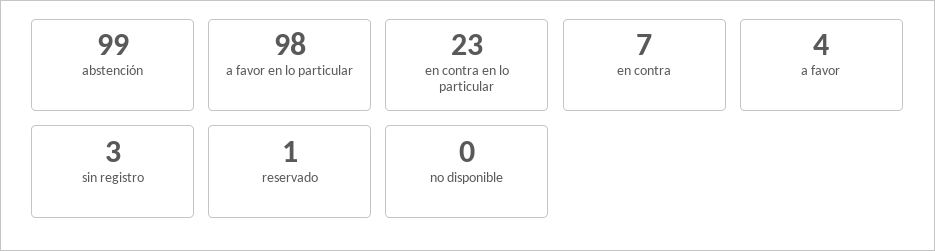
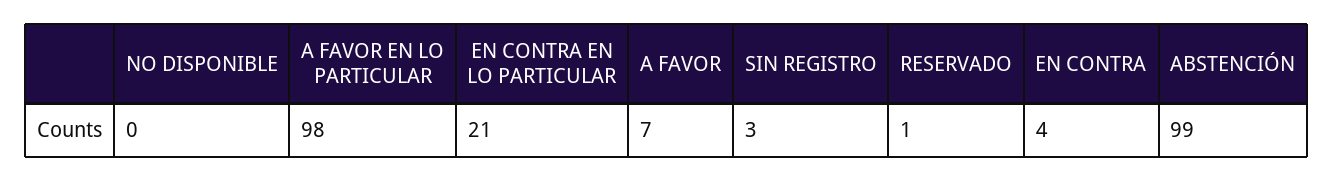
  {
    "abstención": 99,
    "a favor en lo particular": 98,
-   "en contra en lo particular": 23,
+   "en contra en lo particular": 21,
-   "en contra": 7,
+   "en contra": 4,
-   "a favor": 4,
+   "a favor": 7,
    "sin registro": 3,
    "reservado": 1,
    "no disponible": 0
  }

